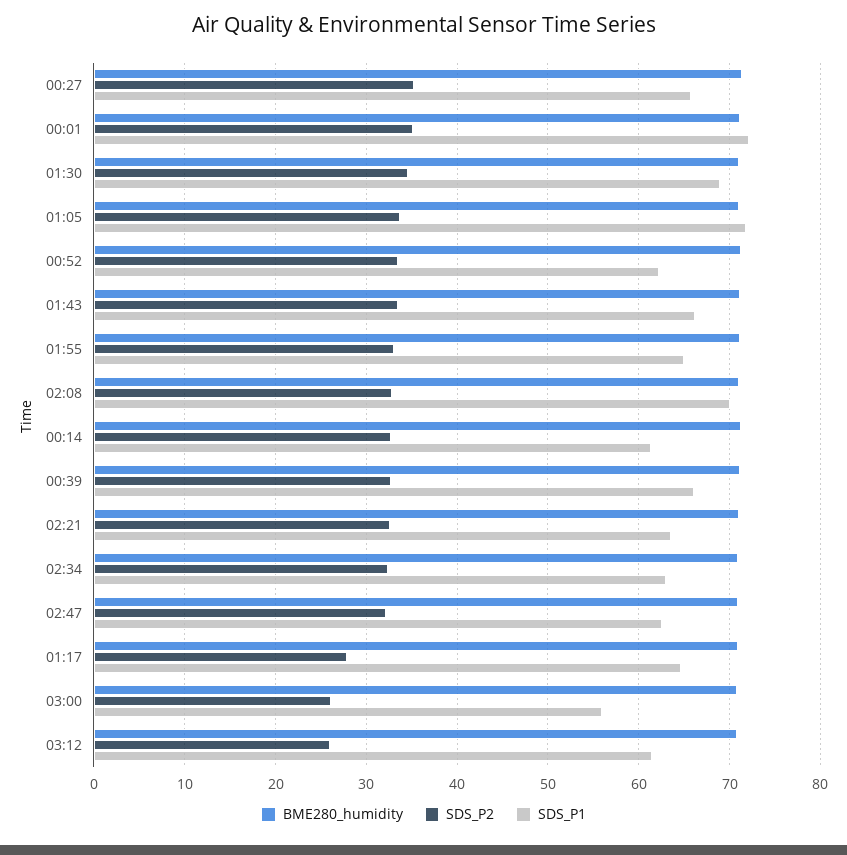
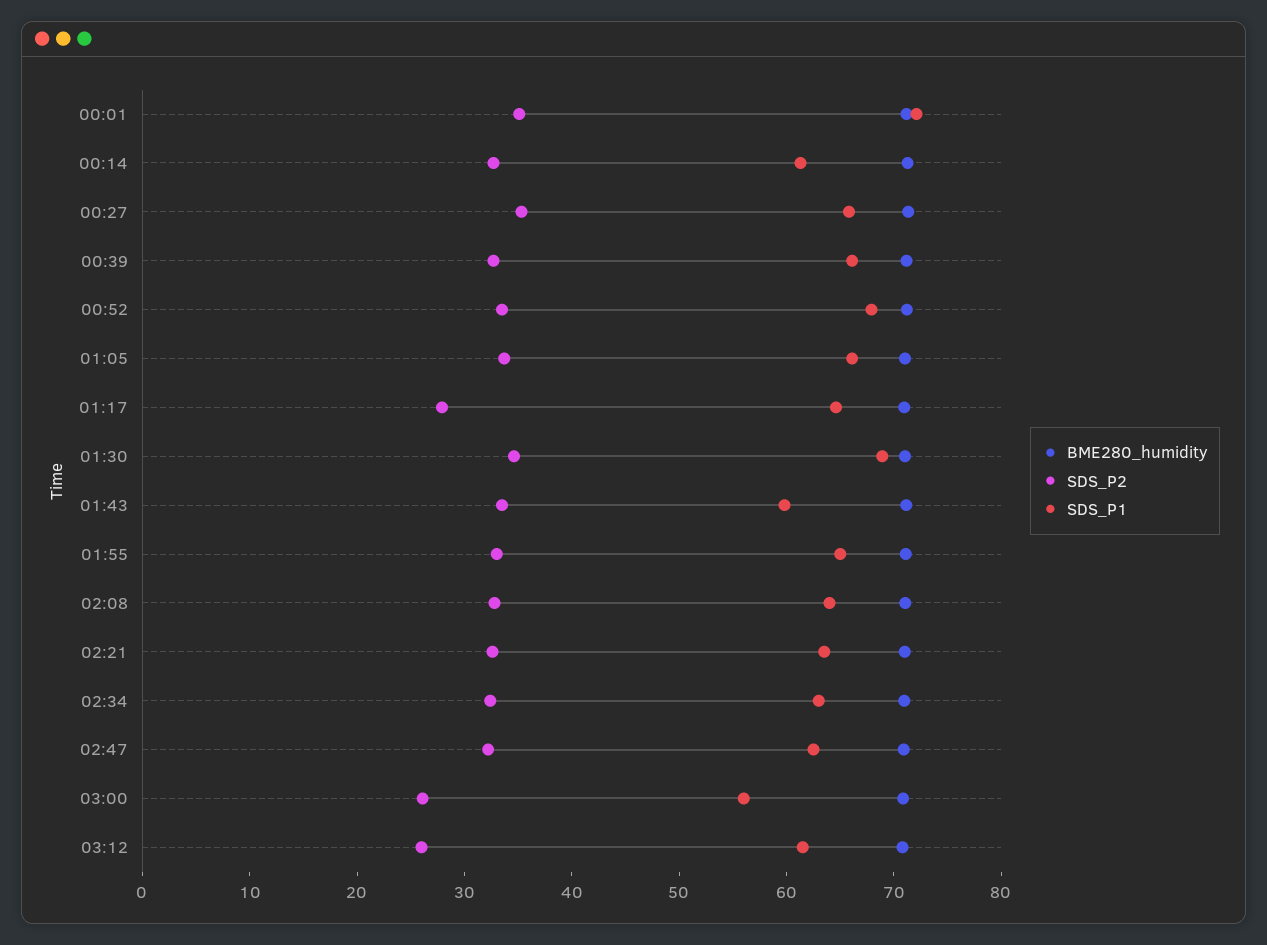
  {
    "BME280_humidity": {
      "00:27": 71,
      "00:01": 71,
      "01:30": 71,
      "01:05": 71,
      "00:52": 71,
      "01:43": 71,
      "01:55": 71,
      "02:08": 71,
      "00:14": 71,
      "00:39": 71,
      "02:21": 71,
      "02:34": 71,
      "02:47": 71,
      "01:17": 71,
      "03:00": 71,
      "03:12": 71
    },
    "SDS_P2": {
      "00:27": 35,
      "00:01": 35,
      "01:30": 35,
      "01:05": 34,
      "00:52": 34,
      "01:43": 34,
      "01:55": 33,
      "02:08": 33,
      "00:14": 33,
      "00:39": 33,
      "02:21": 33,
      "02:34": 32,
      "02:47": 32,
      "01:17": 28,
      "03:00": 26,
      "03:12": 26
    },
    "SDS_P1": {
      "00:27": 66,
      "00:01": 72,
      "01:30": 69,
-     "01:05": 72,
+     "01:05": 66,
-     "00:52": 62,
+     "00:52": 68,
-     "01:43": 66,
+     "01:43": 60,
      "01:55": 65,
-     "02:08": 70,
+     "02:08": 64,
      "00:14": 61,
      "00:39": 66,
      "02:21": 64,
      "02:34": 63,
      "02:47": 63,
      "01:17": 65,
      "03:00": 56,
      "03:12": 62
    }
  }

